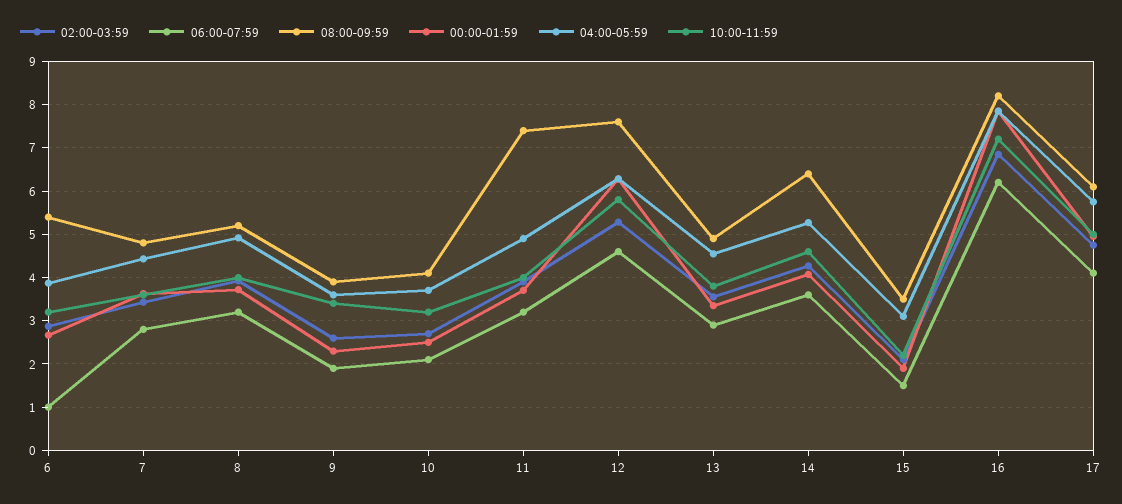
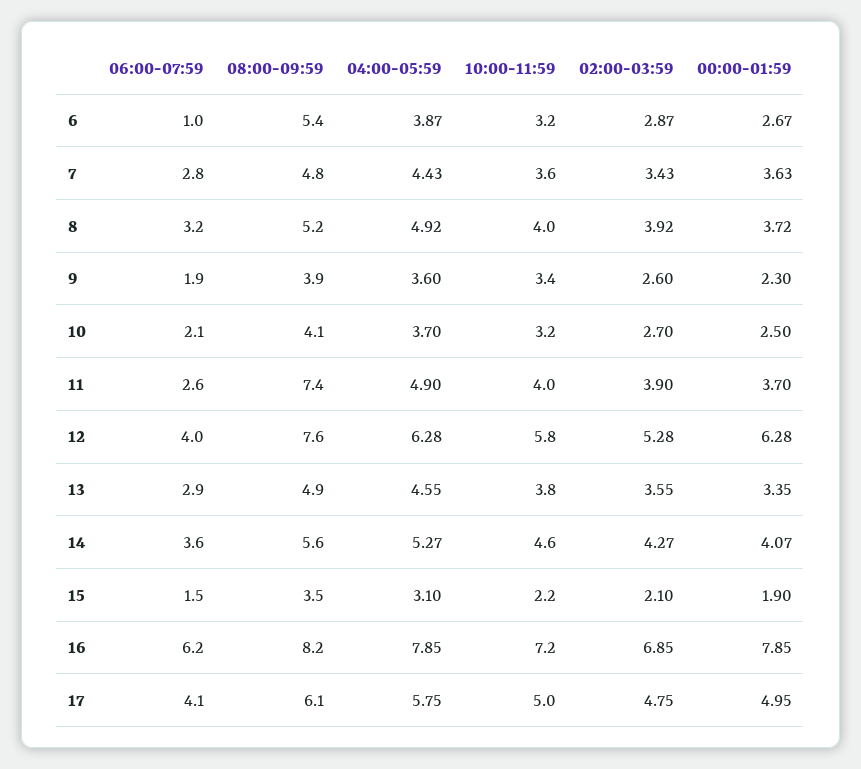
  {
    "02:00-03:59": {
      "6": 2.87,
      "7": 3.43,
      "8": 3.92,
      "9": 2.6,
      "10": 2.7,
      "11": 3.9,
      "12": 5.28,
      "13": 3.55,
      "14": 4.27,
      "15": 2.1,
      "16": 6.85,
      "17": 4.75
    },
    "06:00-07:59": {
      "6": 1,
      "7": 2.8,
      "8": 3.2,
      "9": 1.9,
      "10": 2.1,
-     "11": 3.2,
+     "11": 2.6,
-     "12": 4.6,
+     "12": 4,
      "13": 2.9,
      "14": 3.6,
      "15": 1.5,
      "16": 6.2,
      "17": 4.1
    },
    "08:00-09:59": {
      "6": 5.4,
      "7": 4.8,
      "8": 5.2,
      "9": 3.9,
      "10": 4.1,
      "11": 7.4,
      "12": 7.6,
      "13": 4.9,
-     "14": 6.4,
+     "14": 5.6,
      "15": 3.5,
      "16": 8.2,
      "17": 6.1
    },
    "00:00-01:59": {
      "6": 2.67,
      "7": 3.63,
      "8": 3.72,
      "9": 2.3,
      "10": 2.5,
      "11": 3.7,
      "12": 6.28,
      "13": 3.35,
      "14": 4.07,
      "15": 1.9,
      "16": 7.85,
      "17": 4.95
    },
    "04:00-05:59": {
      "6": 3.87,
      "7": 4.43,
      "8": 4.92,
      "9": 3.6,
      "10": 3.7,
      "11": 4.9,
      "12": 6.28,
      "13": 4.55,
      "14": 5.27,
      "15": 3.1,
      "16": 7.85,
      "17": 5.75
    },
    "10:00-11:59": {
      "6": 3.2,
      "7": 3.6,
      "8": 4,
      "9": 3.4,
      "10": 3.2,
      "11": 4,
      "12": 5.8,
      "13": 3.8,
      "14": 4.6,
      "15": 2.2,
      "16": 7.2,
      "17": 5
    }
  }

